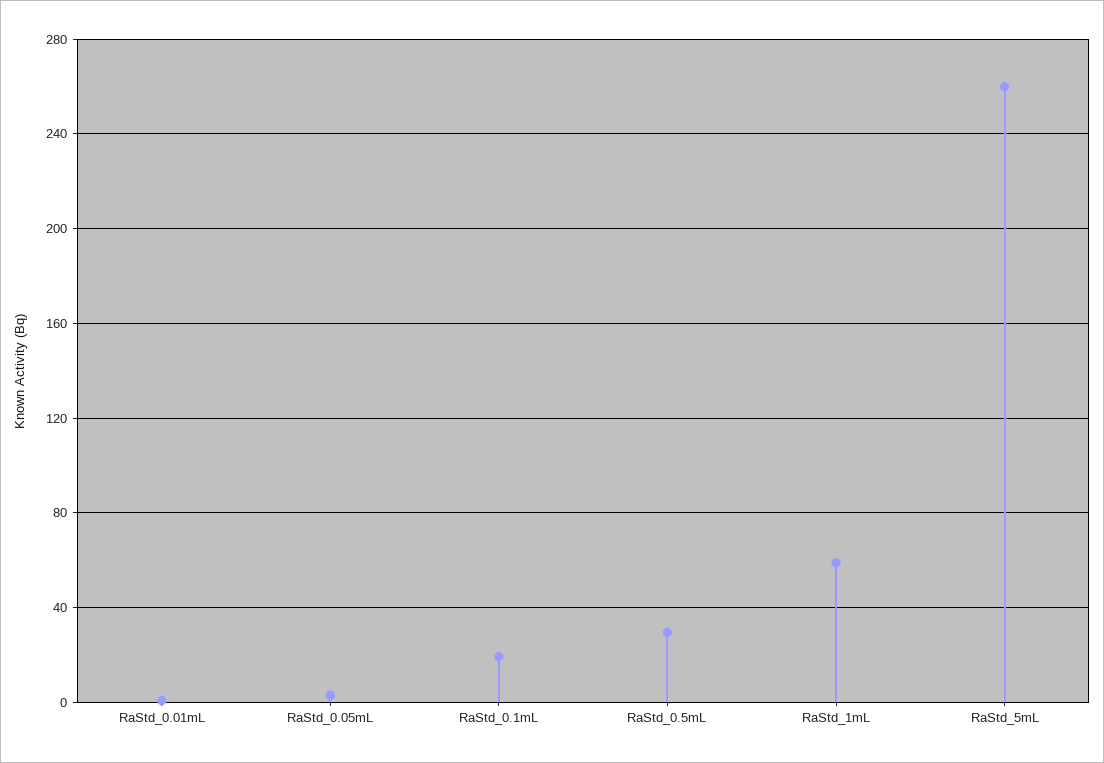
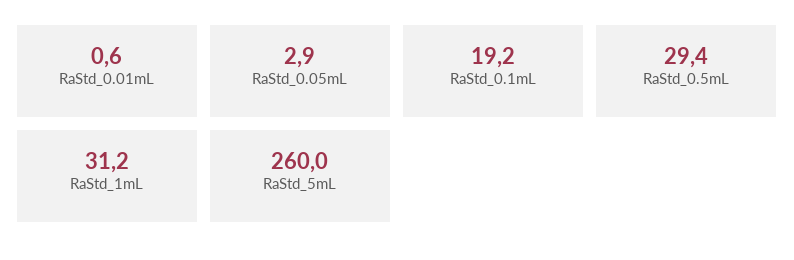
  {
    "RaStd_0.01mL": 0.6,
    "RaStd_0.05mL": 2.9,
    "RaStd_0.1mL": 19.2,
    "RaStd_0.5mL": 29.4,
-   "RaStd_1mL": 60,
+   "RaStd_1mL": 31.2,
    "RaStd_5mL": 260
  }

